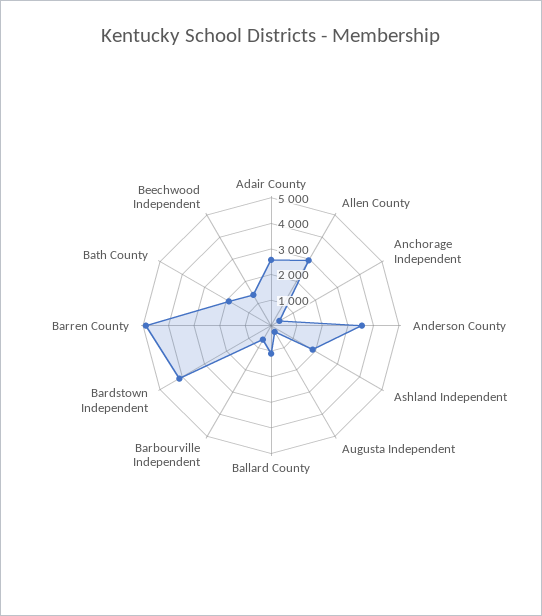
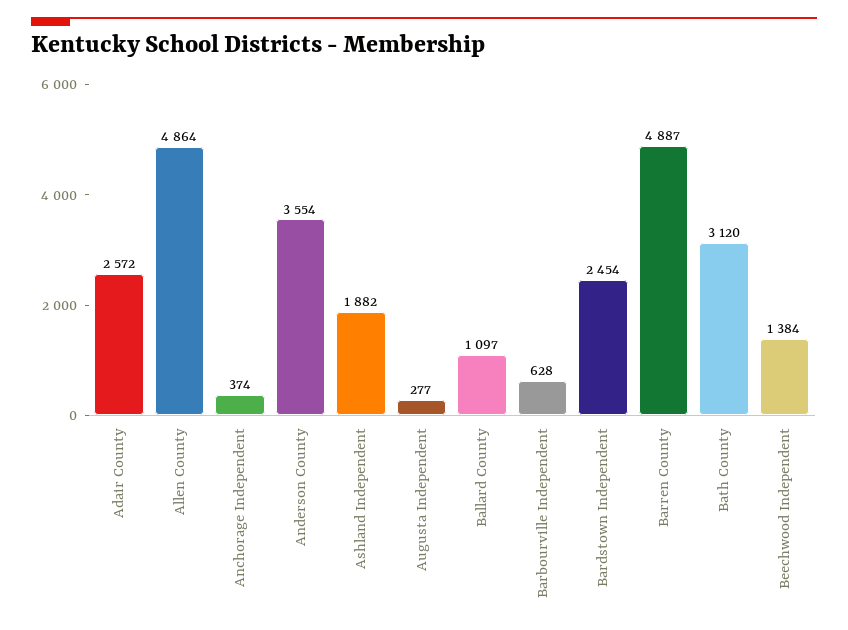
  {
    "Adair County": 2572,
-   "Allen County": 3000,
+   "Allen County": 4864,
    "Anchorage Independent": 374,
    "Anderson County": 3554,
    "Ashland Independent": 1882,
    "Augusta Independent": 277,
    "Ballard County": 1097,
    "Barbourville Independent": 628,
-   "Bardstown Independent": 4000,
+   "Bardstown Independent": 2454,
    "Barren County": 4887,
-   "Bath County": 2000,
+   "Bath County": 3120,
    "Beechwood Independent": 1384
  }

